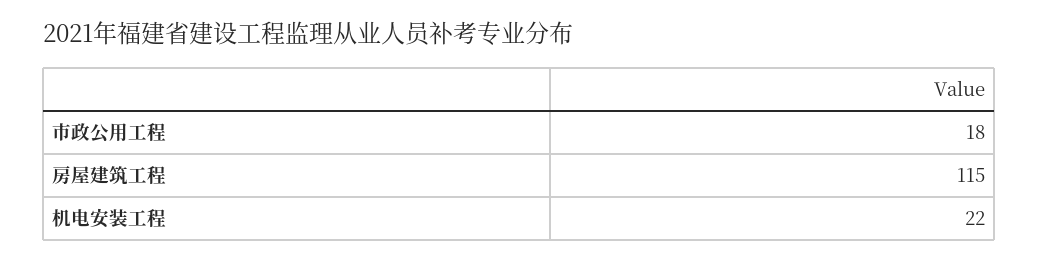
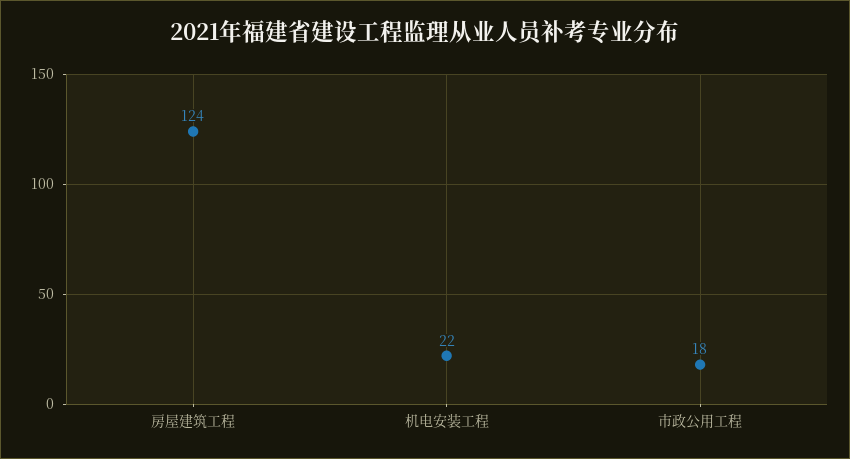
  {
    "市政公用工程": 18,
-   "房屋建筑工程": 115,
+   "房屋建筑工程": 124,
    "机电安装工程": 22
  }

